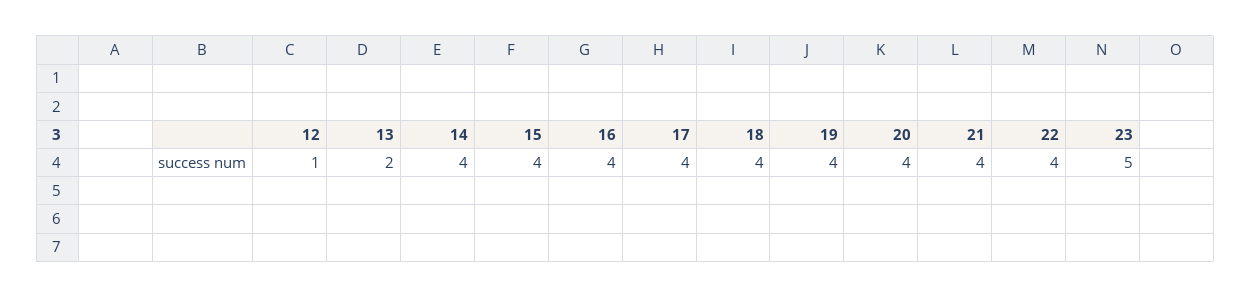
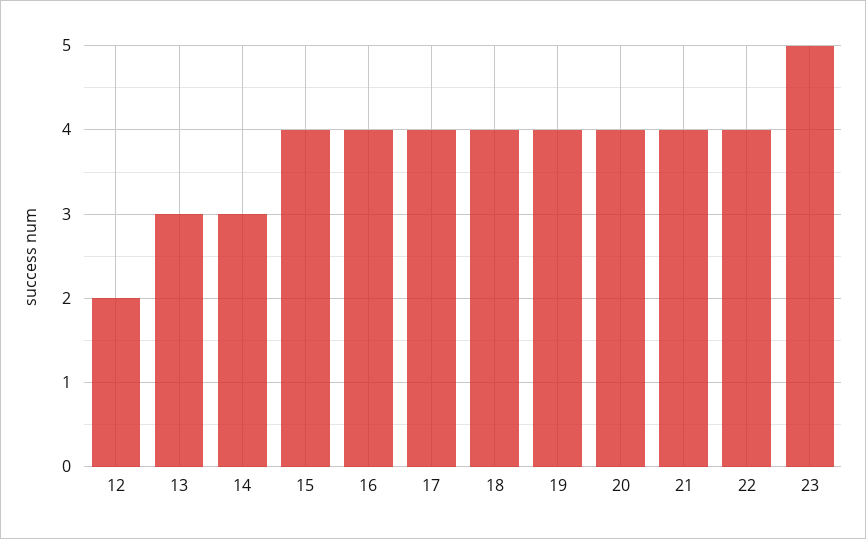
  {
-   "12": 1,
+   "12": 2,
-   "13": 2,
+   "13": 3,
-   "14": 4,
+   "14": 3,
    "15": 4,
    "16": 4,
    "17": 4,
    "18": 4,
    "19": 4,
    "20": 4,
    "21": 4,
    "22": 4,
    "23": 5
  }

